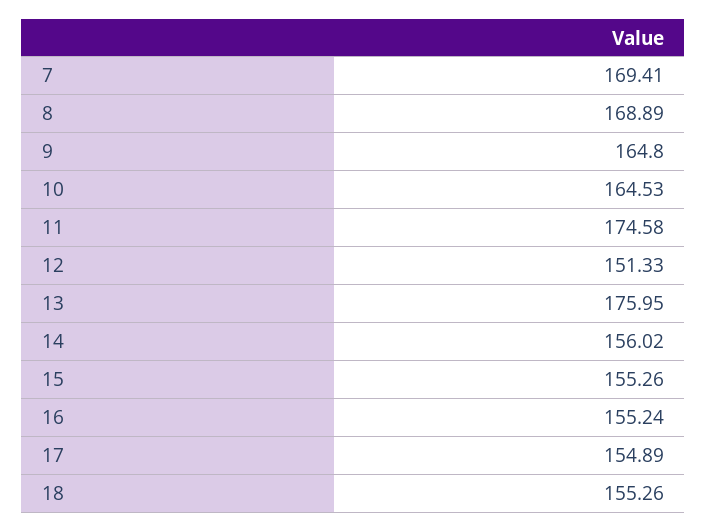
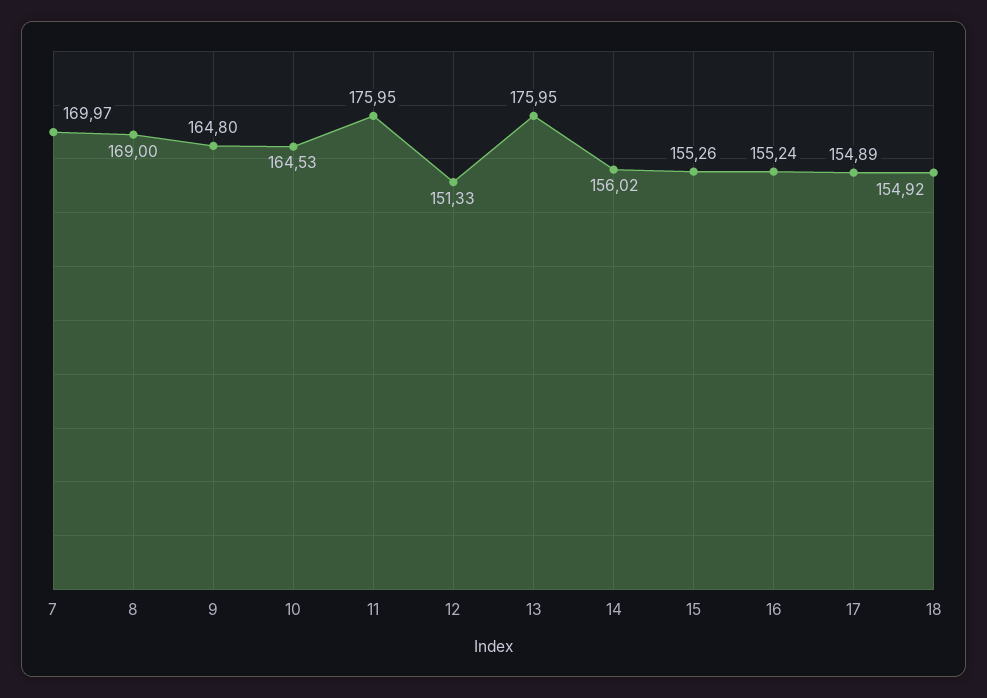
  {
-   "7": 169.41,
+   "7": 169.97,
-   "8": 168.89,
+   "8": 169,
    "9": 164.8,
    "10": 164.53,
-   "11": 174.58,
+   "11": 175.95,
    "12": 151.33,
    "13": 175.95,
    "14": 156.02,
    "15": 155.26,
    "16": 155.24,
    "17": 154.89,
-   "18": 155.26
+   "18": 154.92
  }

